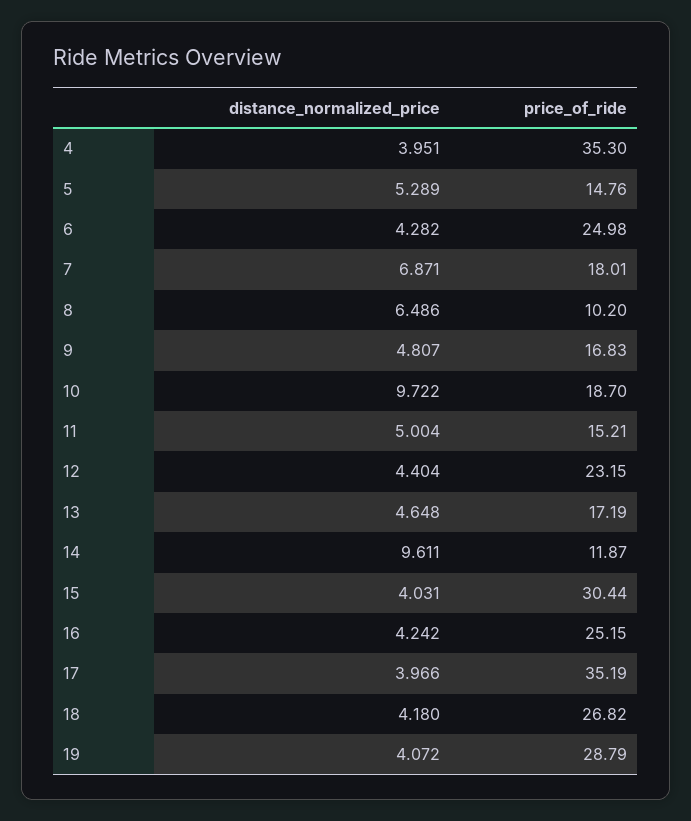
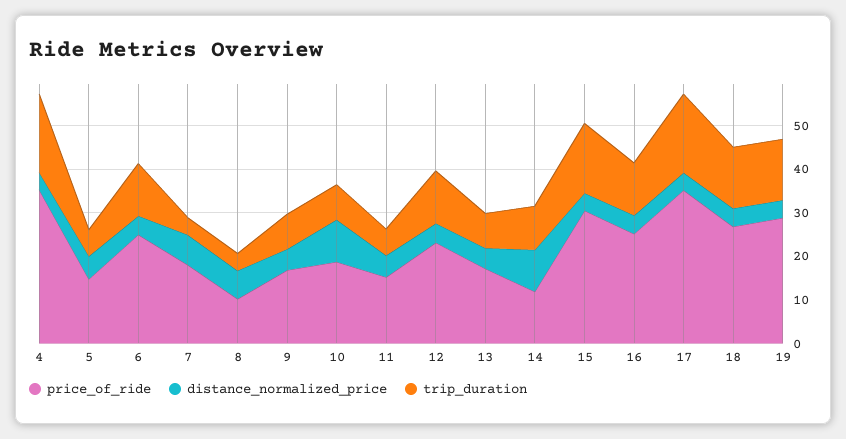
  {
    "distance_normalized_price": {
      "4": 3.951,
      "5": 5.289,
      "6": 4.282,
      "7": 6.871,
      "8": 6.486,
      "9": 4.807,
      "10": 9.722,
      "11": 5.004,
      "12": 4.404,
      "13": 4.648,
      "14": 9.611,
      "15": 4.031,
      "16": 4.242,
      "17": 3.966,
      "18": 4.18,
      "19": 4.072
    },
    "price_of_ride": {
      "4": 35.3,
      "5": 14.76,
      "6": 24.98,
      "7": 18.01,
      "8": 10.2,
      "9": 16.83,
      "10": 18.7,
      "11": 15.21,
      "12": 23.15,
      "13": 17.19,
      "14": 11.87,
      "15": 30.44,
      "16": 25.15,
      "17": 35.19,
      "18": 26.82,
      "19": 28.79
-   }
+   },
+   "trip_duration": {
+     "4": 18,
+     "5": 6,
+     "6": 12,
+     "7": 4,
+     "8": 4,
+     "9": 8,
+     "10": 8,
+     "11": 6,
+     "12": 12,
+     "13": 8,
+     "14": 10,
+     "15": 16,
+     "16": 12,
+     "17": 18,
+     "18": 14,
+     "19": 14
+   }
  }

